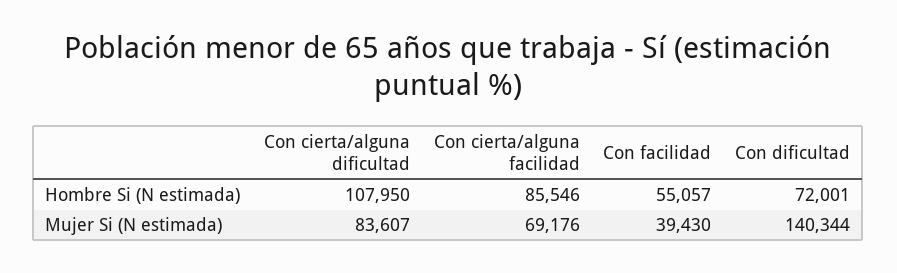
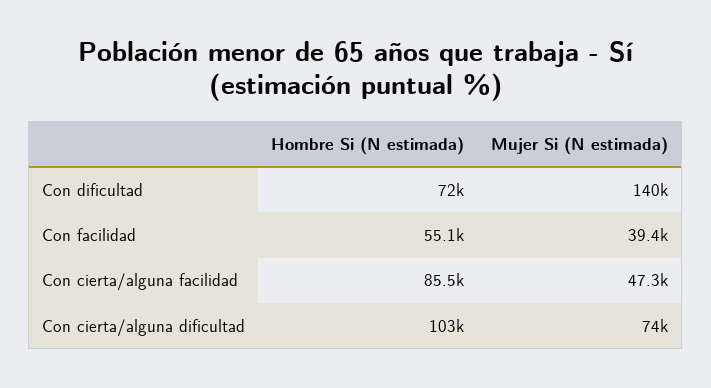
  {
    "Con cierta/alguna dificultad": {
-     "Hombre Si (N estimada)": 107950,
+     "Hombre Si (N estimada)": 103000,
-     "Mujer Si (N estimada)": 83607
+     "Mujer Si (N estimada)": 74000
    },
    "Con cierta/alguna facilidad": {
      "Hombre Si (N estimada)": 85546,
-     "Mujer Si (N estimada)": 69176
+     "Mujer Si (N estimada)": 47300
    },
    "Con facilidad": {
      "Hombre Si (N estimada)": 55057,
      "Mujer Si (N estimada)": 39430
    },
    "Con dificultad": {
      "Hombre Si (N estimada)": 72001,
      "Mujer Si (N estimada)": 140344
    }
  }

